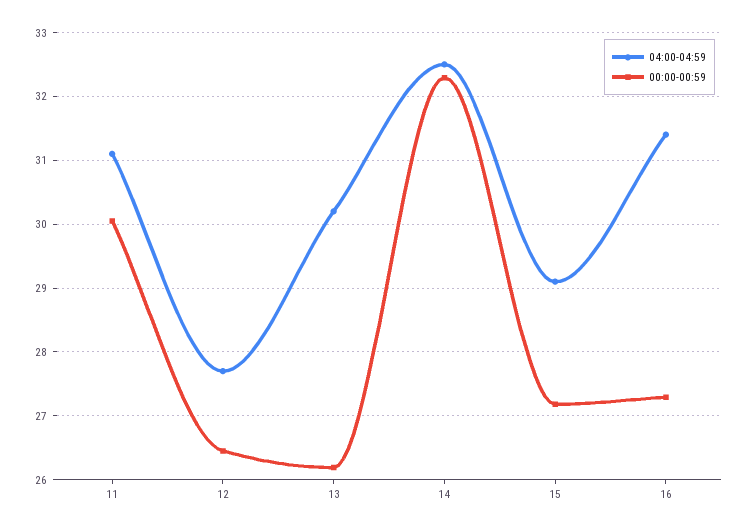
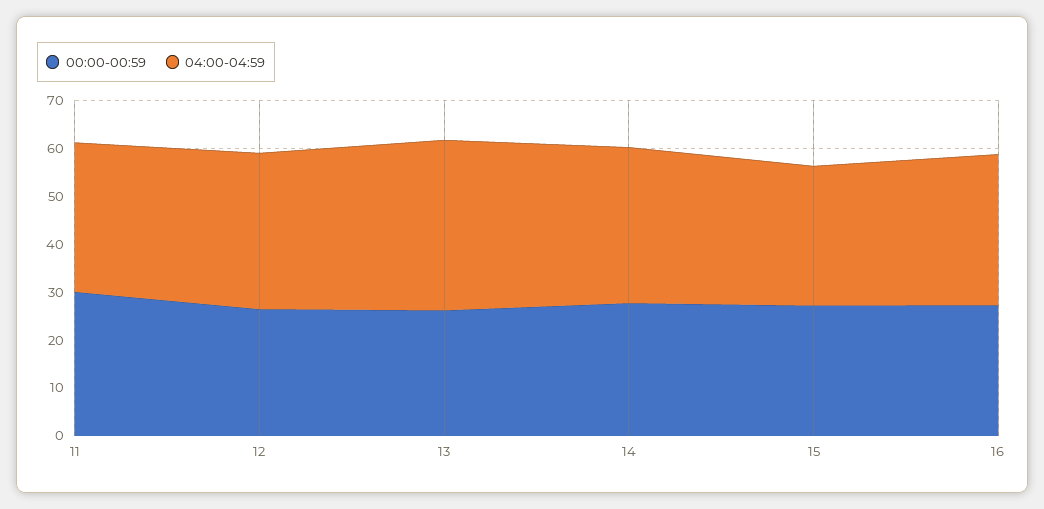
  {
    "04:00-04:59": {
      "11": 31.1,
-     "12": 27.7,
+     "12": 32,
-     "13": 30.2,
+     "13": 36,
      "14": 32.5,
      "15": 29.1,
      "16": 31.4
    },
    "00:00-00:59": {
      "11": 30.1,
      "12": 26.5,
      "13": 26.2,
-     "14": 32.3,
+     "14": 28,
      "15": 27.2,
      "16": 27.3
    }
  }

